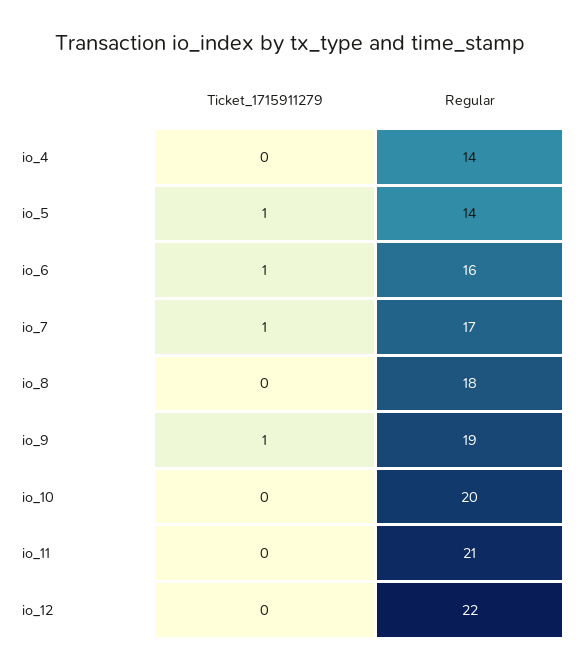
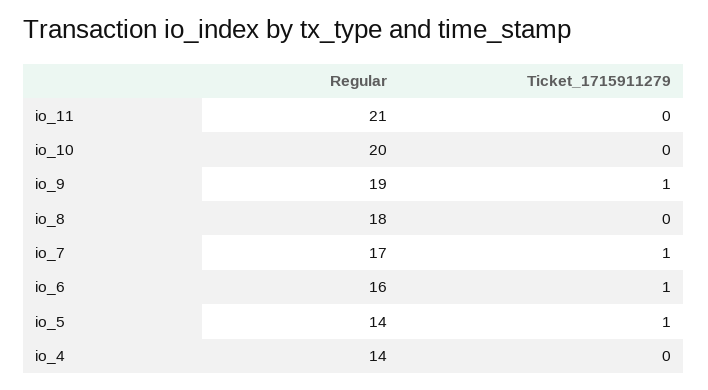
  {
    "Ticket_1715911279": {
      "io_4": 0,
      "io_5": 1,
      "io_6": 1,
      "io_7": 1,
      "io_8": 0,
      "io_9": 1,
      "io_10": 0,
-     "io_11": 0,
+     "io_11": 0
-     "io_12": 0
    },
    "Regular": {
      "io_4": 14,
      "io_5": 14,
      "io_6": 16,
      "io_7": 17,
      "io_8": 18,
      "io_9": 19,
      "io_10": 20,
-     "io_11": 21,
+     "io_11": 21
-     "io_12": 22
    }
  }

